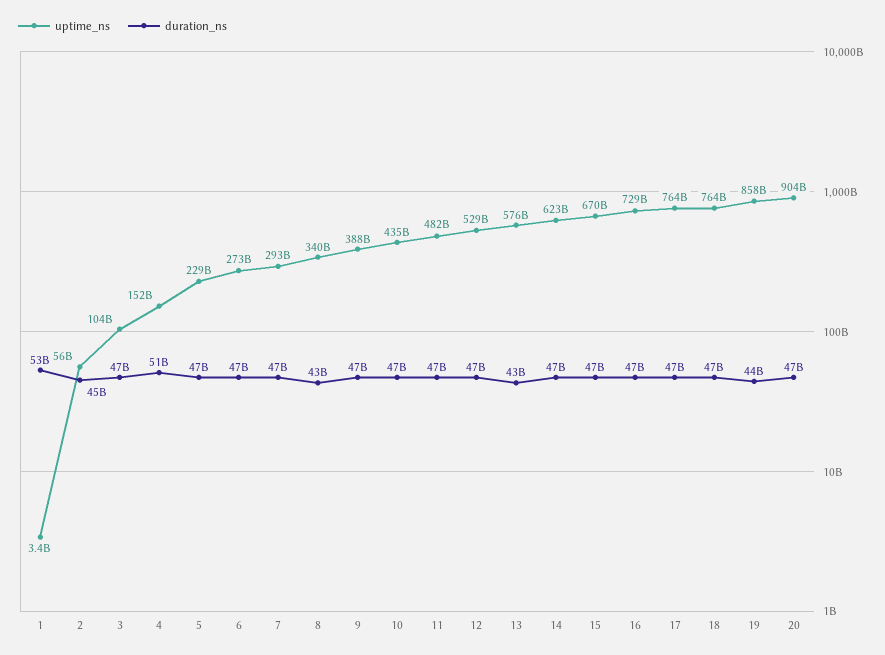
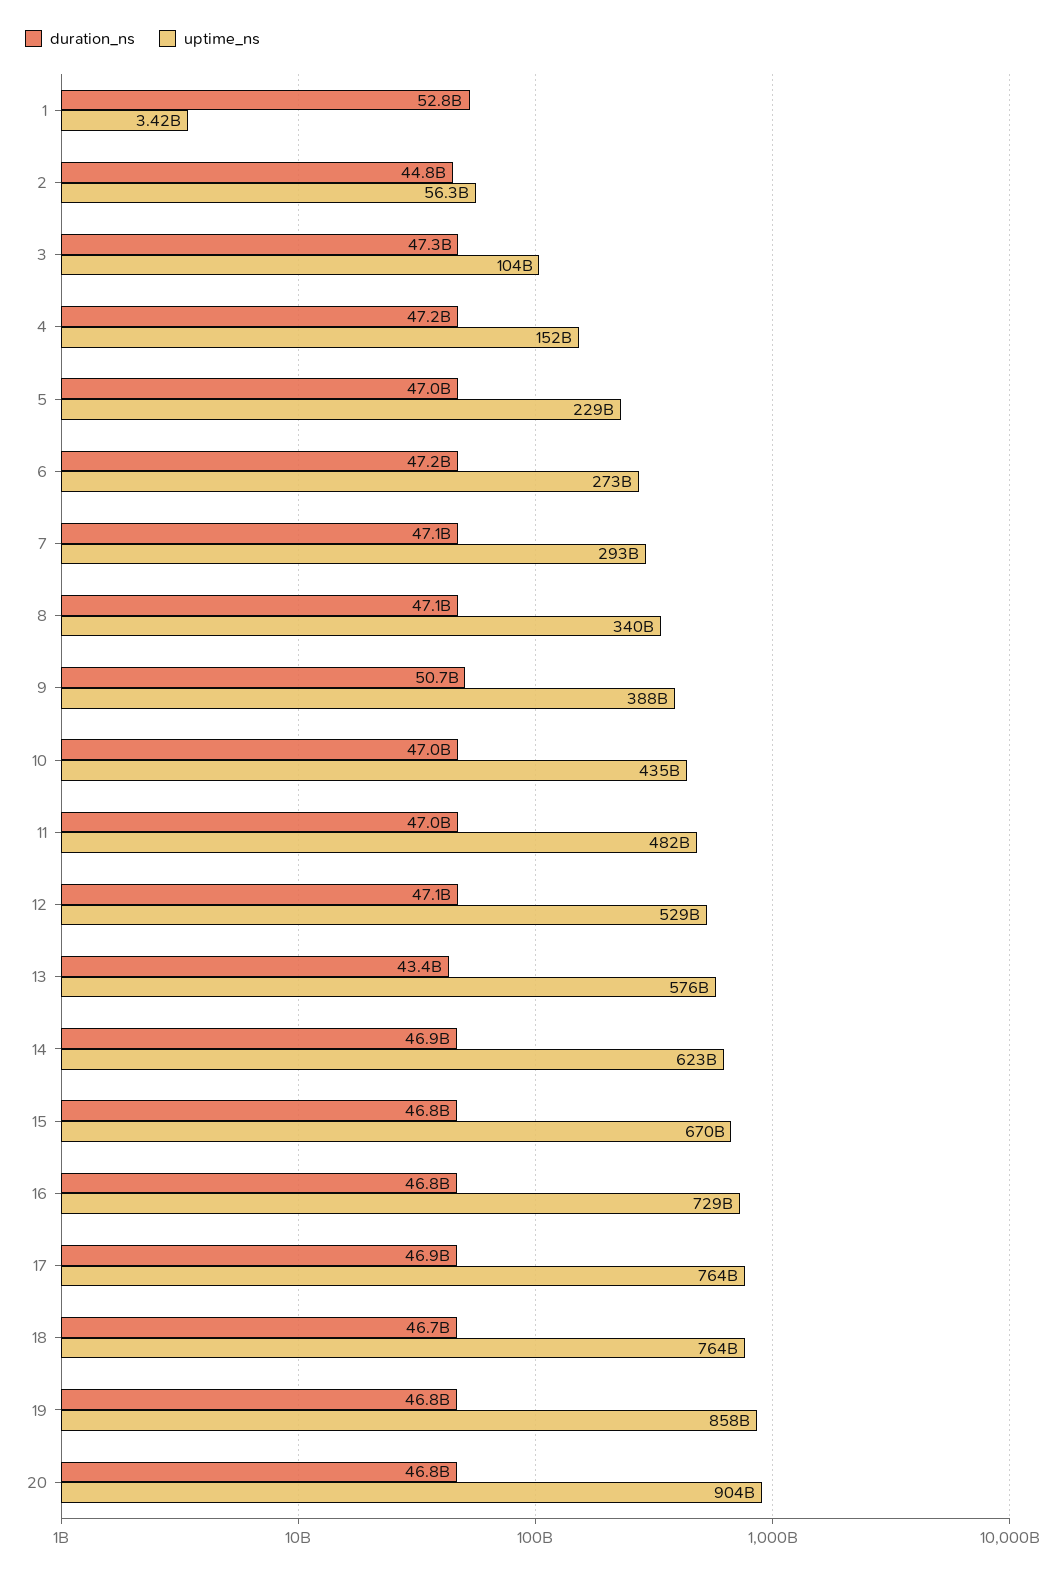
  {
    "uptime_ns": {
      "1": 3420000000,
      "2": 56300000000,
      "3": 104000000000,
      "4": 152000000000,
      "5": 229000000000,
      "6": 273000000000,
      "7": 293000000000,
      "8": 340000000000,
      "9": 388000000000,
      "10": 435000000000,
      "11": 482000000000,
      "12": 529000000000,
      "13": 576000000000,
      "14": 623000000000,
      "15": 670000000000,
      "16": 729000000000,
      "17": 764000000000,
      "18": 764000000000,
      "19": 858000000000,
      "20": 904000000000
    },
    "duration_ns": {
      "1": 52800000000,
      "2": 44800000000,
      "3": 47300000000,
-     "4": 51000000000,
+     "4": 47200000000,
      "5": 47000000000,
      "6": 47200000000,
      "7": 47100000000,
-     "8": 43000000000,
+     "8": 47100000000,
-     "9": 47000000000,
+     "9": 50700000000,
      "10": 47000000000,
      "11": 47000000000,
      "12": 47100000000,
      "13": 43400000000,
      "14": 46900000000,
      "15": 46800000000,
      "16": 46800000000,
      "17": 46900000000,
      "18": 46700000000,
-     "19": 44000000000,
+     "19": 46800000000,
      "20": 46800000000
    }
  }

